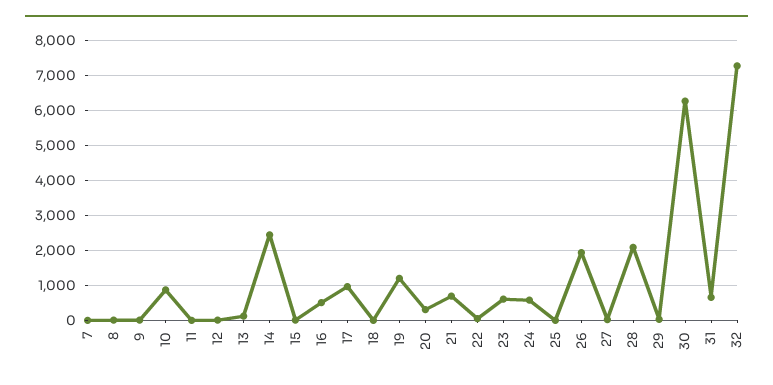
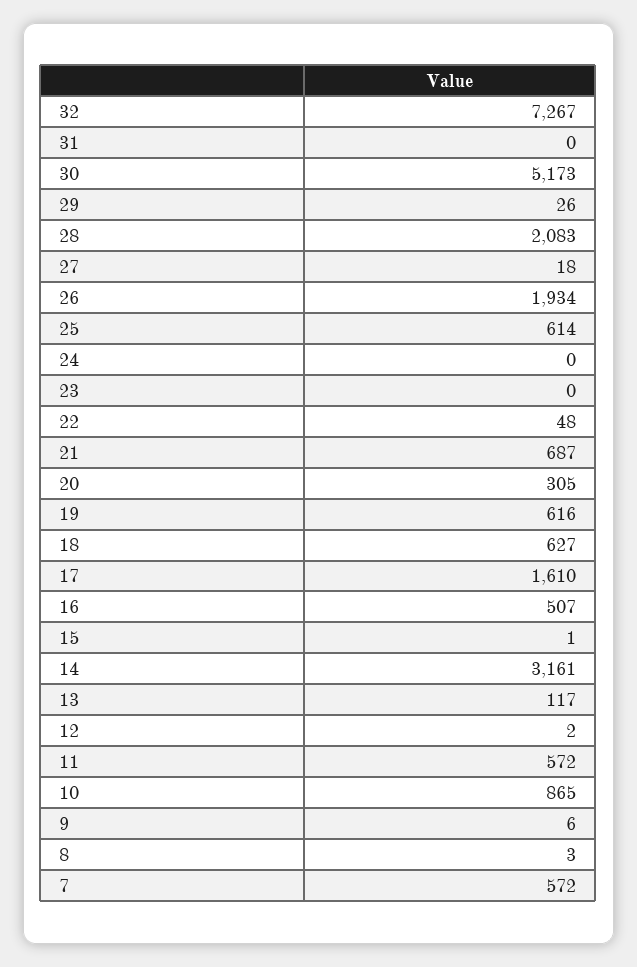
  {
-   "7": 0,
+   "7": 572,
    "8": 3,
    "9": 6,
    "10": 865,
-   "11": 0,
+   "11": 572,
    "12": 2,
    "13": 117,
-   "14": 2400,
+   "14": 3161,
    "15": 1,
    "16": 507,
-   "17": 1000,
+   "17": 1610,
-   "18": 0,
+   "18": 627,
-   "19": 1200,
+   "19": 616,
    "20": 305,
    "21": 687,
    "22": 48,
-   "23": 600,
+   "23": 0,
-   "24": 600,
+   "24": 0,
-   "25": 0,
+   "25": 614,
    "26": 1934,
    "27": 18,
    "28": 2083,
    "29": 26,
-   "30": 6200,
+   "30": 5173,
-   "31": 600,
+   "31": 0,
    "32": 7267
  }

